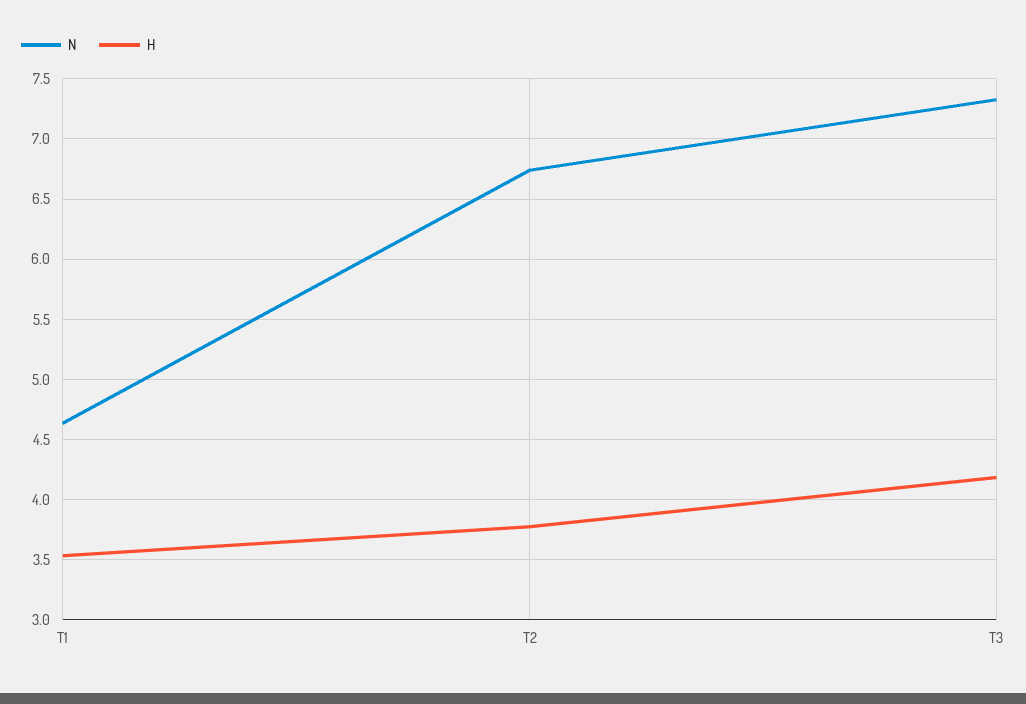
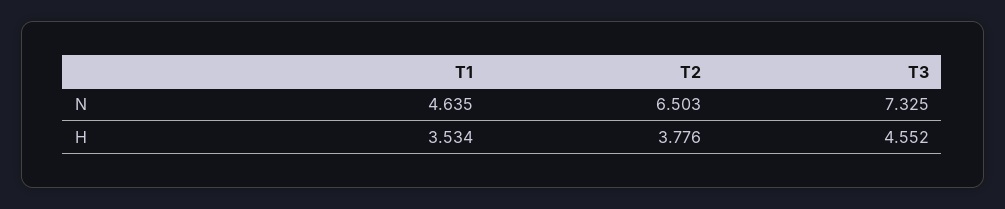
  {
    "N": {
      "T1": 4.635,
-     "T2": 6.75,
+     "T2": 6.503,
      "T3": 7.325
    },
    "H": {
      "T1": 3.534,
      "T2": 3.776,
-     "T3": 4.2
+     "T3": 4.552
    }
  }

